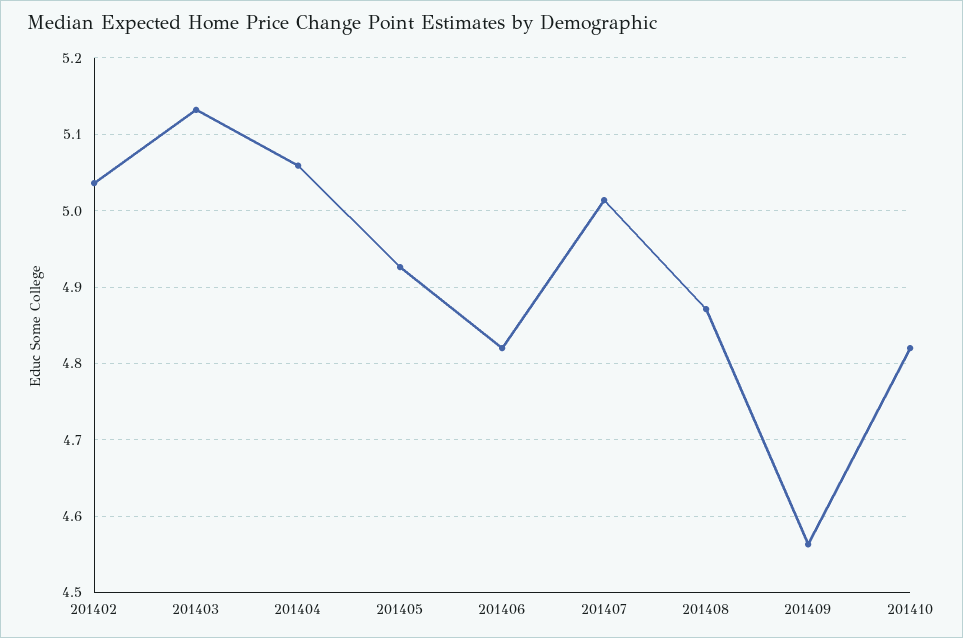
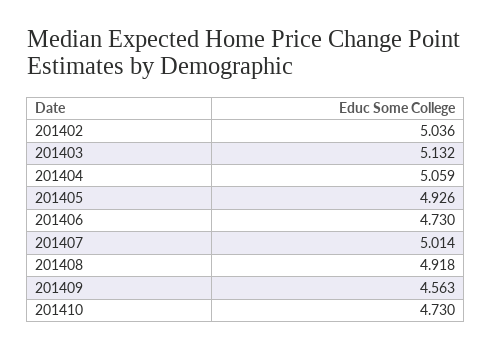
  {
    "201402": 5.036,
    "201403": 5.132,
    "201404": 5.059,
    "201405": 4.926,
-   "201406": 4.82,
+   "201406": 4.73,
    "201407": 5.014,
-   "201408": 4.87,
+   "201408": 4.918,
    "201409": 4.563,
-   "201410": 4.82
+   "201410": 4.73
  }

